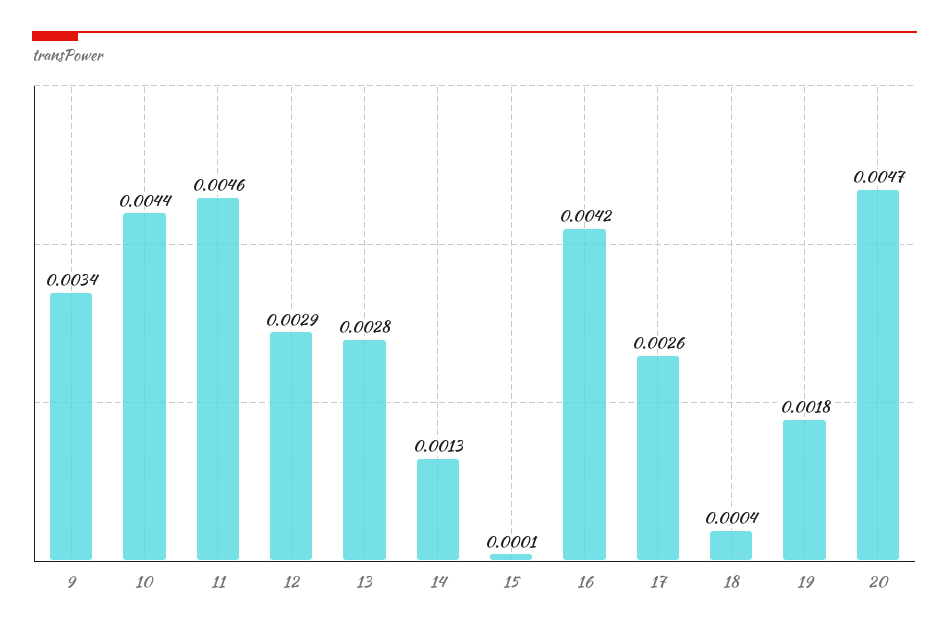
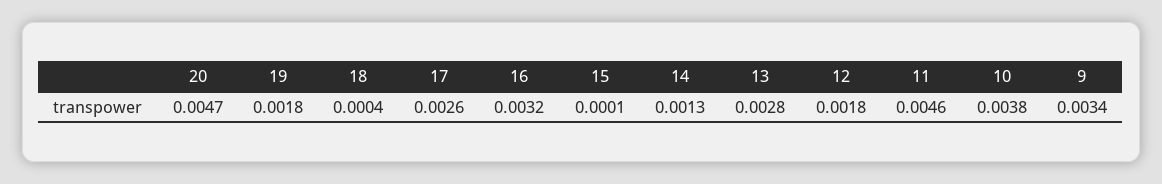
  {
    "9": 0.0034,
-   "10": 0.0044,
+   "10": 0.0038,
    "11": 0.0046,
-   "12": 0.0029,
+   "12": 0.0018,
    "13": 0.0028,
    "14": 0.0013,
    "15": 0.0001,
-   "16": 0.0042,
+   "16": 0.0032,
    "17": 0.0026,
    "18": 0.0004,
    "19": 0.0018,
    "20": 0.0047
  }

